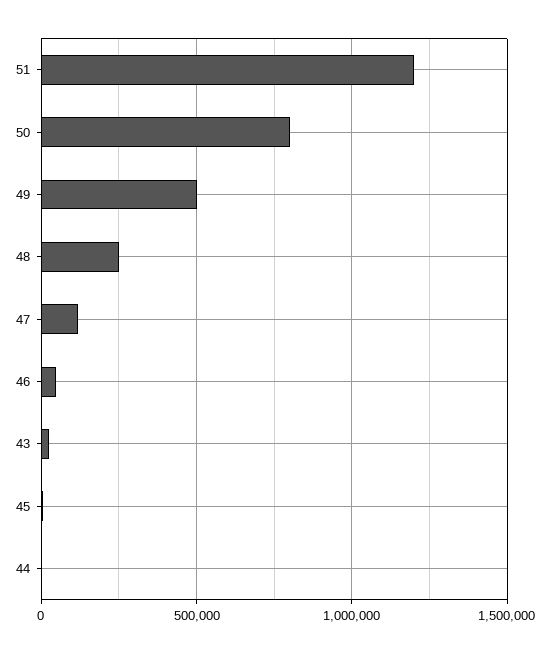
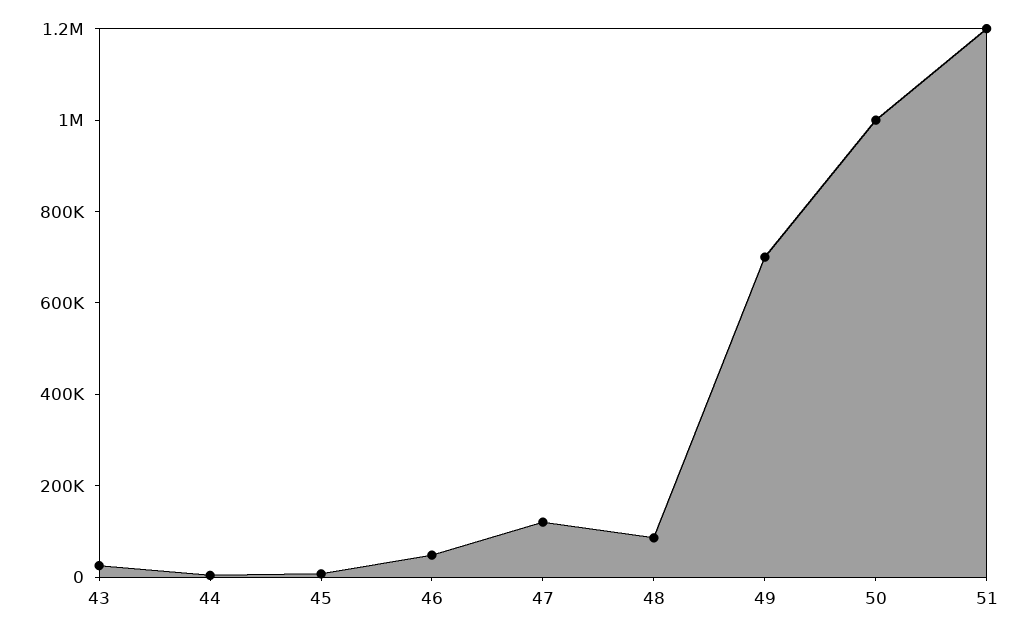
  {
    "51": 1200000,
-   "50": 800000,
+   "50": 1000000,
-   "49": 500000,
+   "49": 700000,
-   "48": 250000,
+   "48": 100000,
    "47": 100000,
    "46": 50000,
    "43": 50000,
    "45": 0,
    "44": 0
  }

